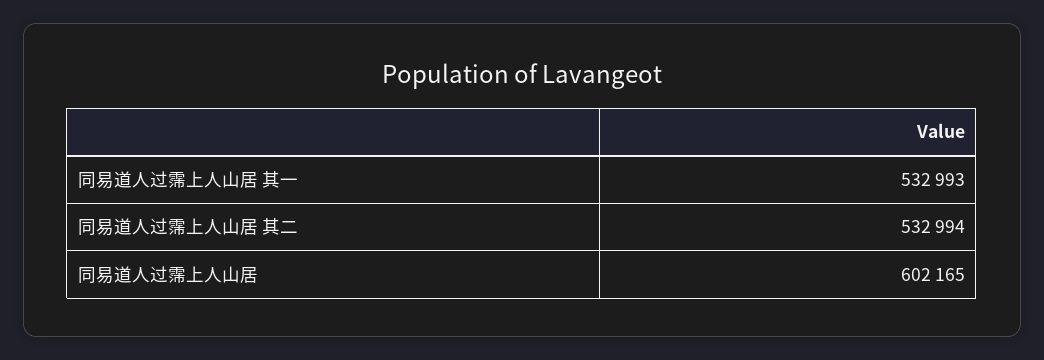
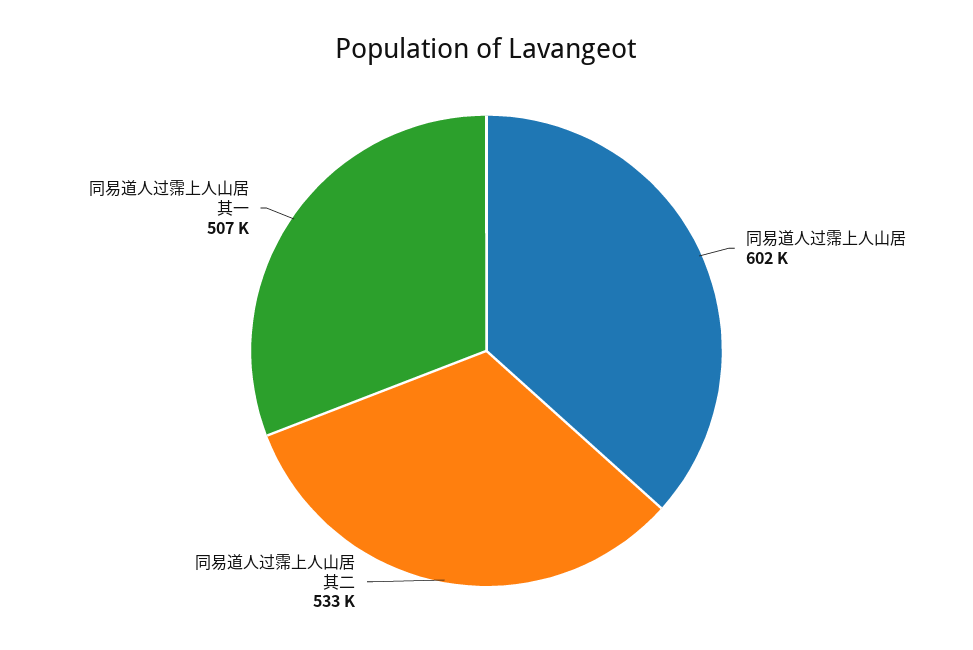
  {
-   "同易道人过霈上人山居 其一": 532993,
+   "同易道人过霈上人山居 其一": 507000,
    "同易道人过霈上人山居 其二": 532994,
    "同易道人过霈上人山居": 602165
  }

